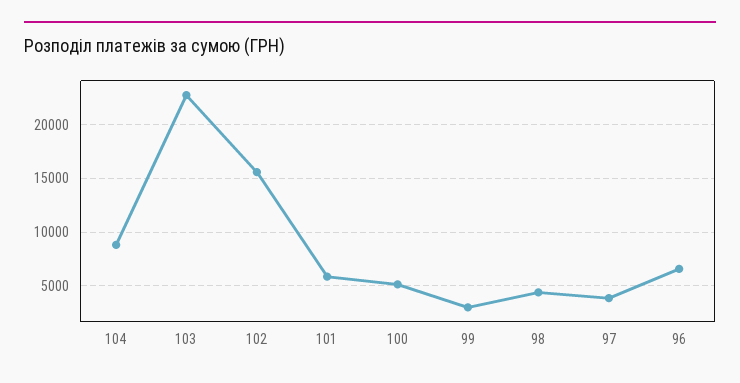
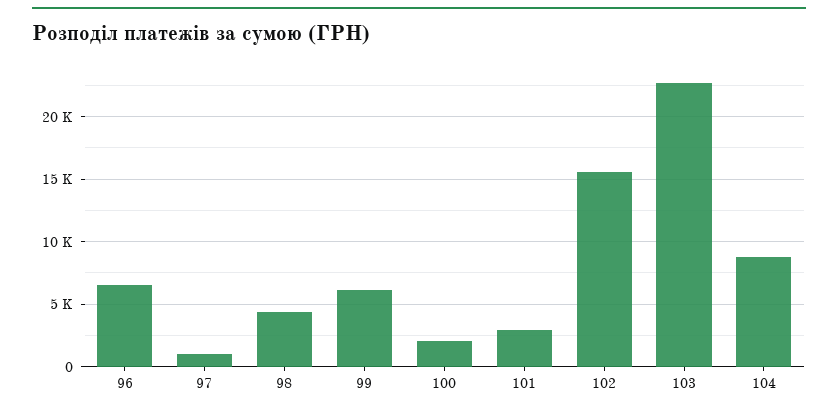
  {
    "104": 9000,
    "103": 22500,
    "102": 15500,
-   "101": 6000,
+   "101": 3000,
-   "100": 5000,
+   "100": 2000,
-   "99": 3000,
+   "99": 6000,
    "98": 4500,
-   "97": 4000,
+   "97": 1000,
    "96": 6500
  }

